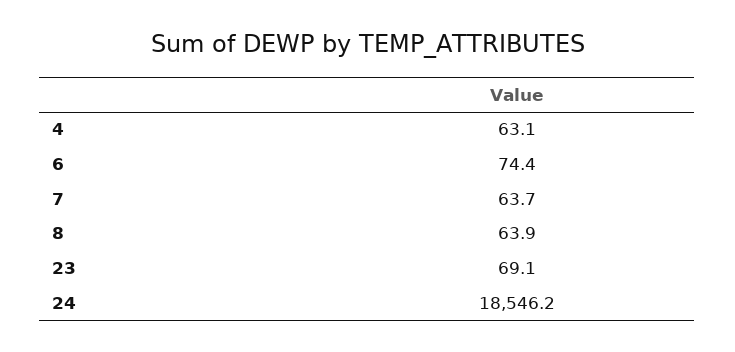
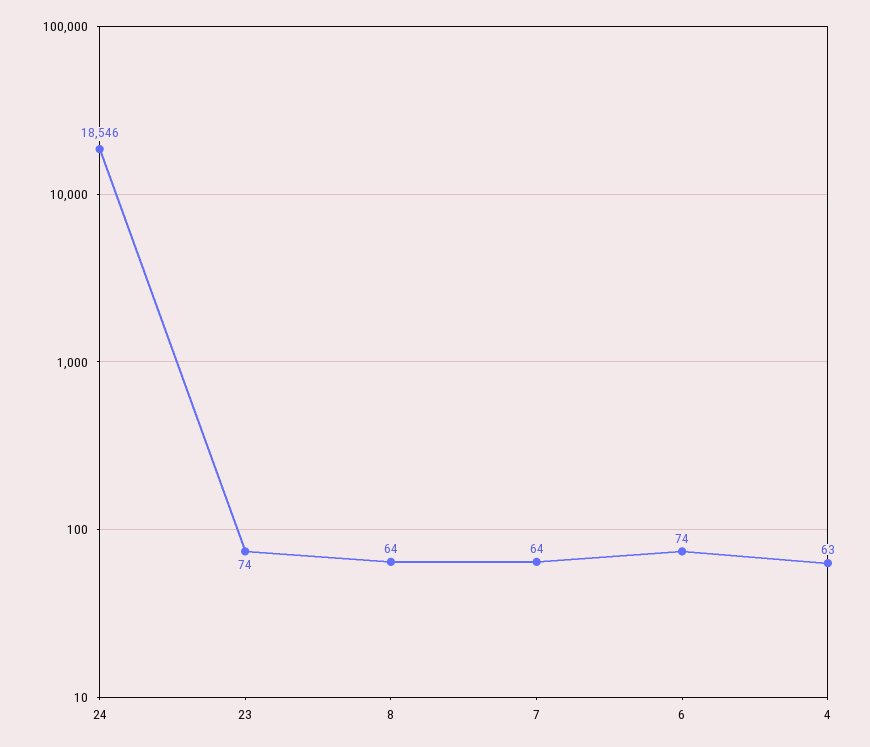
  {
    "4": 63.1,
    "6": 74.4,
    "7": 63.7,
    "8": 63.9,
-   "23": 69.1,
+   "23": 74,
    "24": 18546.2
  }

